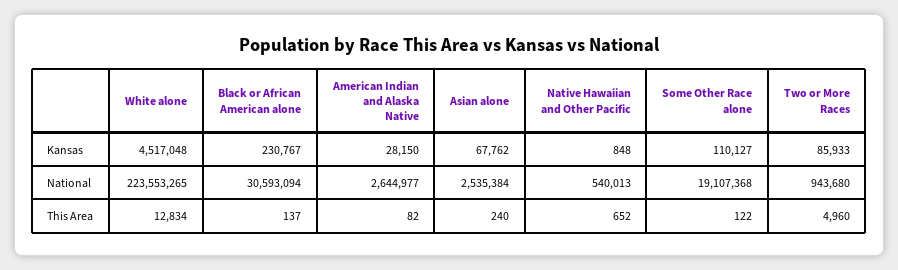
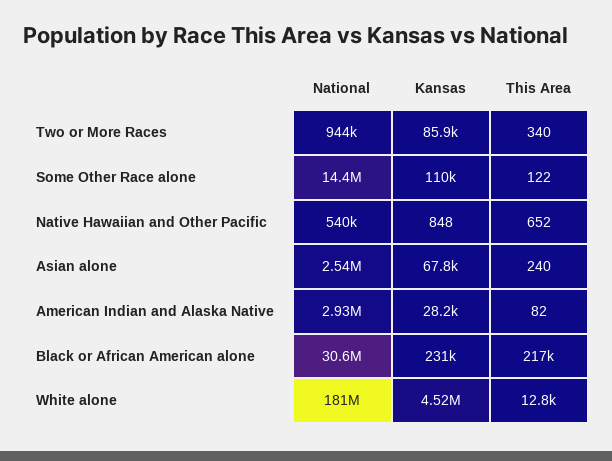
  {
    "White alone": {
      "Kansas": 4517048,
-     "National": 223553265,
+     "National": 181000000,
      "This Area": 12834
    },
    "Black or African American alone": {
      "Kansas": 230767,
      "National": 30593094,
-     "This Area": 137
+     "This Area": 217000
    },
    "American Indian and Alaska Native": {
      "Kansas": 28150,
-     "National": 2644977,
+     "National": 2930000,
      "This Area": 82
    },
    "Asian alone": {
      "Kansas": 67762,
      "National": 2535384,
      "This Area": 240
    },
    "Native Hawaiian and Other Pacific": {
      "Kansas": 848,
      "National": 540013,
      "This Area": 652
    },
    "Some Other Race alone": {
      "Kansas": 110127,
-     "National": 19107368,
+     "National": 14400000,
      "This Area": 122
    },
    "Two or More Races": {
      "Kansas": 85933,
      "National": 943680,
-     "This Area": 4960
+     "This Area": 340
    }
  }

